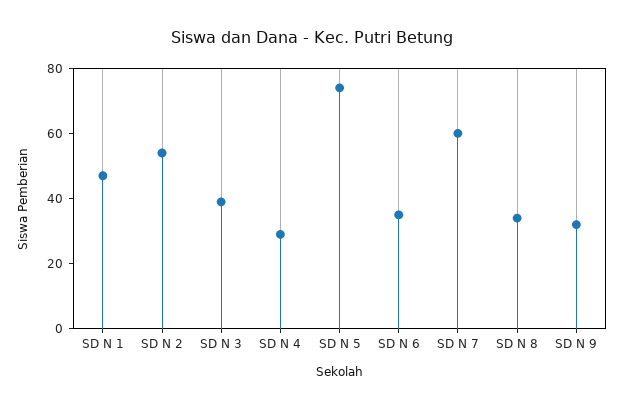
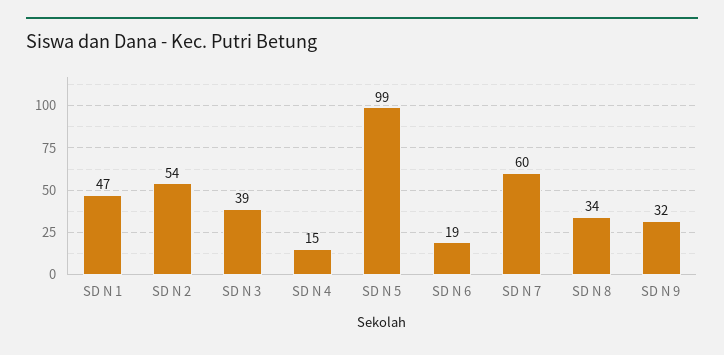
  {
    "SD N 1": 47,
    "SD N 2": 54,
    "SD N 3": 39,
-   "SD N 4": 30,
+   "SD N 4": 15,
-   "SD N 5": 75,
+   "SD N 5": 99,
-   "SD N 6": 35,
+   "SD N 6": 19,
    "SD N 7": 60,
    "SD N 8": 34,
    "SD N 9": 32
  }

